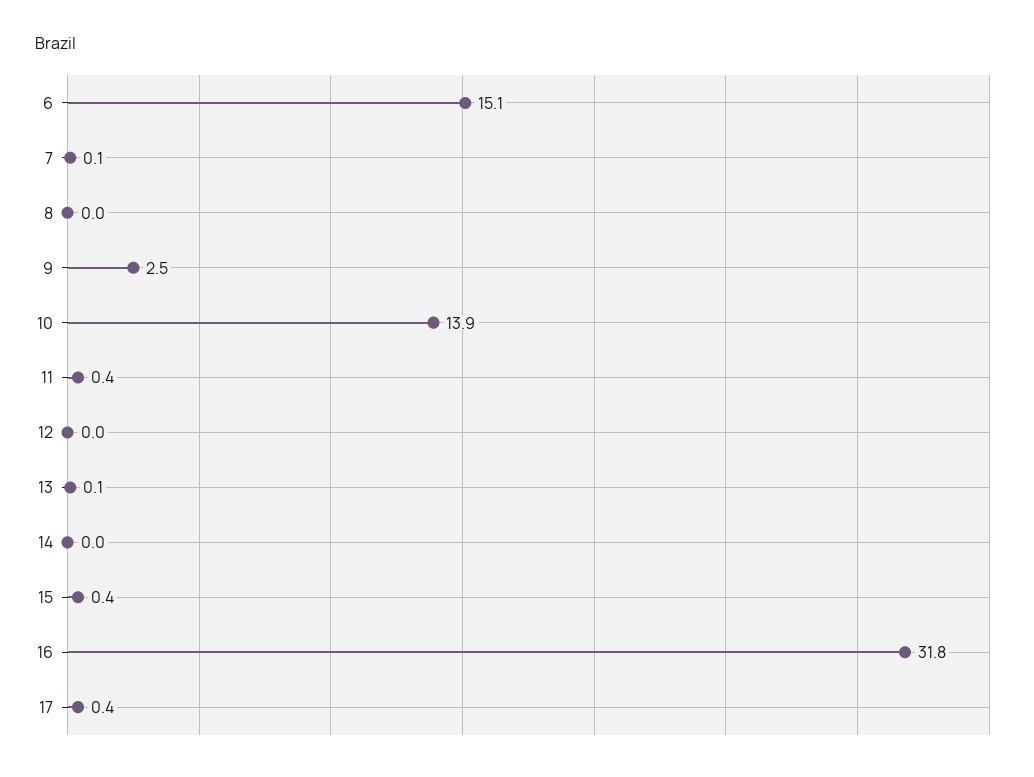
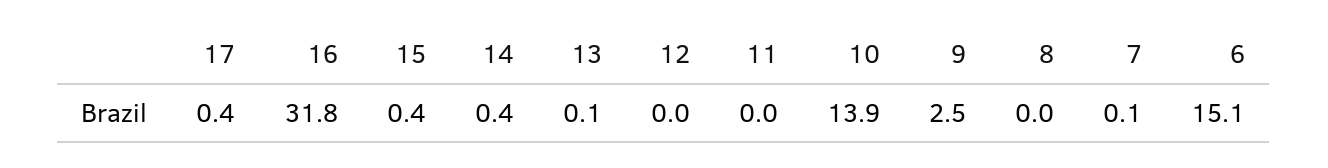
  {
    "6": 15.1,
    "7": 0.1,
    "8": 0,
    "9": 2.5,
    "10": 13.9,
-   "11": 0.4,
+   "11": 0,
    "12": 0,
    "13": 0.1,
-   "14": 0,
+   "14": 0.4,
    "15": 0.4,
    "16": 31.8,
    "17": 0.4
  }

